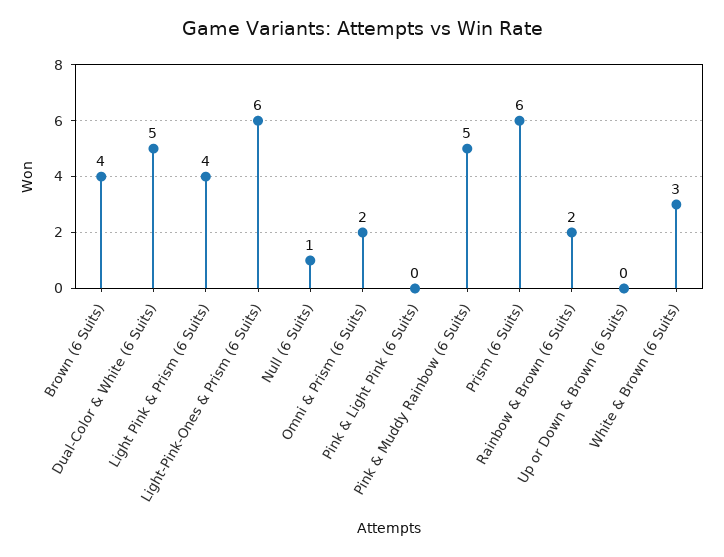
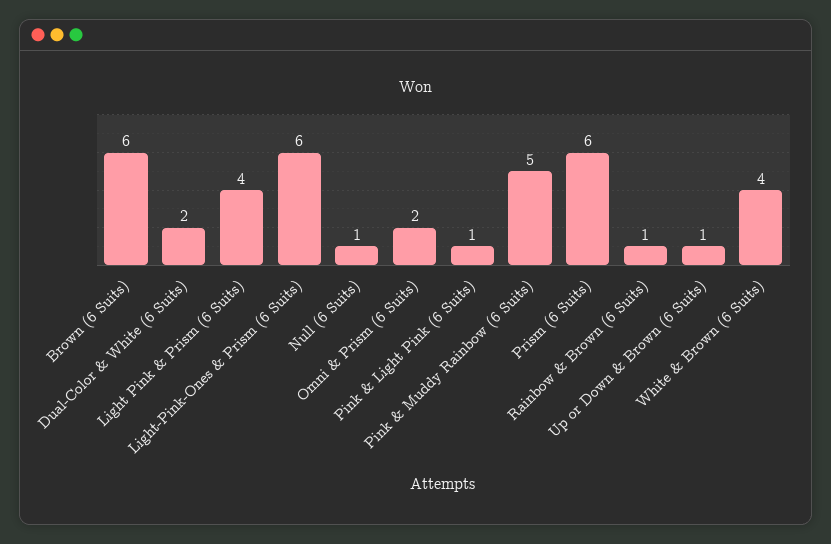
  {
-   "Brown (6 Suits)": 4,
+   "Brown (6 Suits)": 6,
-   "Dual-Color & White (6 Suits)": 5,
+   "Dual-Color & White (6 Suits)": 2,
    "Light Pink & Prism (6 Suits)": 4,
    "Light-Pink-Ones & Prism (6 Suits)": 6,
    "Null (6 Suits)": 1,
    "Omni & Prism (6 Suits)": 2,
-   "Pink & Light Pink (6 Suits)": 0,
+   "Pink & Light Pink (6 Suits)": 1,
    "Pink & Muddy Rainbow (6 Suits)": 5,
    "Prism (6 Suits)": 6,
-   "Rainbow & Brown (6 Suits)": 2,
+   "Rainbow & Brown (6 Suits)": 1,
-   "Up or Down & Brown (6 Suits)": 0,
+   "Up or Down & Brown (6 Suits)": 1,
-   "White & Brown (6 Suits)": 3
+   "White & Brown (6 Suits)": 4
  }

